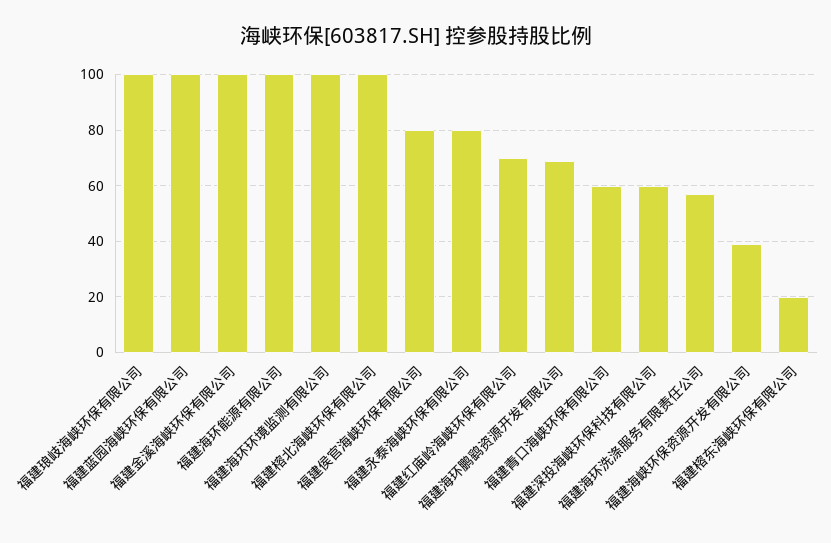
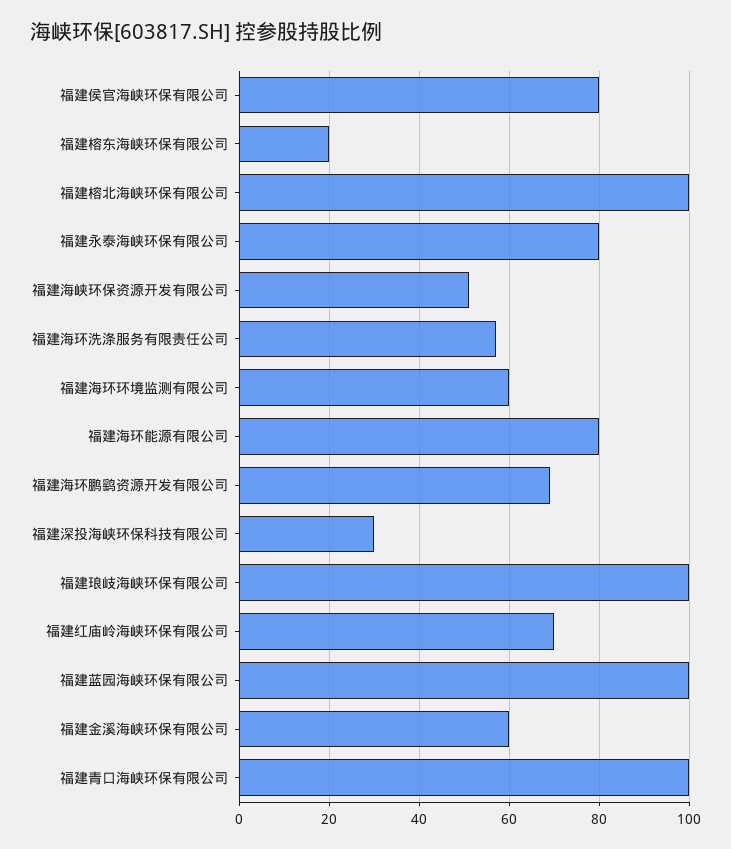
  {
    "福建琅岐海峡环保有限公司": 100,
    "福建蓝园海峡环保有限公司": 100,
-   "福建金溪海峡环保有限公司": 100,
+   "福建金溪海峡环保有限公司": 60,
-   "福建海环能源有限公司": 100,
+   "福建海环能源有限公司": 80,
-   "福建海环环境监测有限公司": 100,
+   "福建海环环境监测有限公司": 60,
    "福建榕北海峡环保有限公司": 100,
    "福建侯官海峡环保有限公司": 80,
    "福建永泰海峡环保有限公司": 80,
    "福建红庙岭海峡环保有限公司": 70,
    "福建海环鹏鹞资源开发有限公司": 70,
-   "福建青口海峡环保有限公司": 60,
+   "福建青口海峡环保有限公司": 100,
-   "福建深投海峡环保科技有限公司": 60,
+   "福建深投海峡环保科技有限公司": 30,
    "福建海环洗涤服务有限责任公司": 55,
-   "福建海峡环保资源开发有限公司": 40,
+   "福建海峡环保资源开发有限公司": 50,
    "福建榕东海峡环保有限公司": 20
  }

